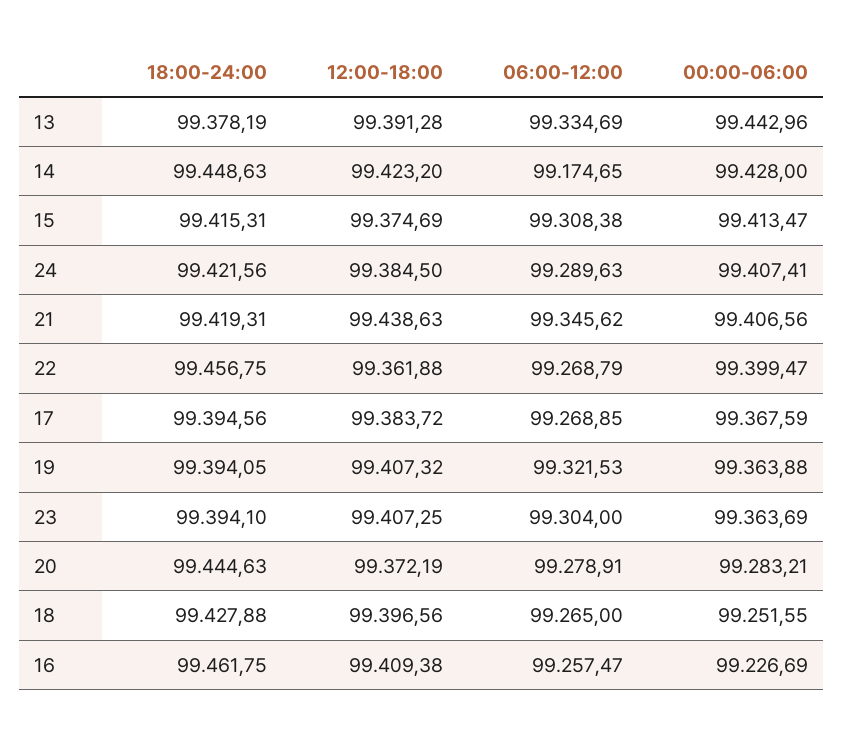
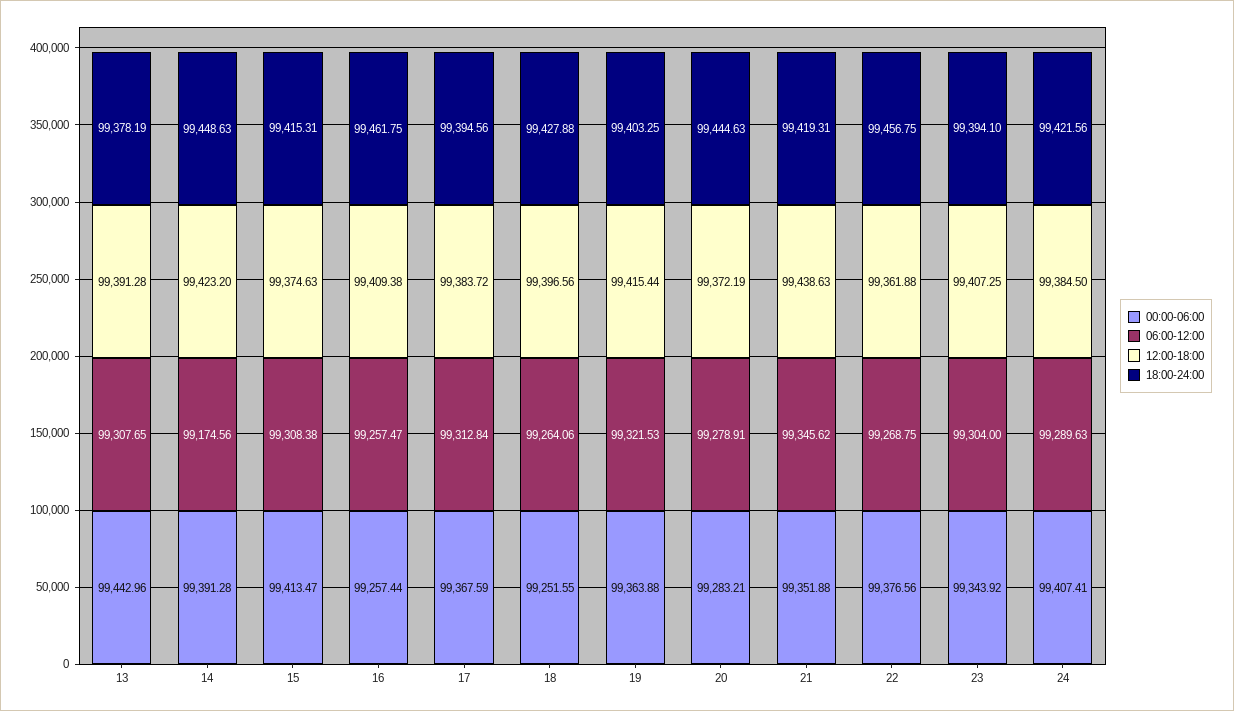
  {
    "18:00-24:00": {
      "13": 99378.19,
      "14": 99448.63,
      "15": 99415.31,
      "24": 99421.56,
      "21": 99419.31,
      "22": 99456.75,
      "17": 99394.56,
-     "19": 99394.05,
+     "19": 99403.25,
      "23": 99394.1,
      "20": 99444.63,
      "18": 99427.88,
      "16": 99461.75
    },
    "12:00-18:00": {
      "13": 99391.28,
      "14": 99423.2,
-     "15": 99374.69,
+     "15": 99374.63,
      "24": 99384.5,
      "21": 99438.63,
      "22": 99361.88,
      "17": 99383.72,
-     "19": 99407.32,
+     "19": 99415.44,
      "23": 99407.25,
      "20": 99372.19,
      "18": 99396.56,
      "16": 99409.38
    },
    "06:00-12:00": {
-     "13": 99334.69,
+     "13": 99307.65,
-     "14": 99174.65,
+     "14": 99174.56,
      "15": 99308.38,
      "24": 99289.63,
      "21": 99345.62,
-     "22": 99268.79,
+     "22": 99268.75,
-     "17": 99268.85,
+     "17": 99312.84,
      "19": 99321.53,
      "23": 99304,
      "20": 99278.91,
-     "18": 99265,
+     "18": 99264.06,
      "16": 99257.47
    },
    "00:00-06:00": {
      "13": 99442.96,
-     "14": 99428,
+     "14": 99391.28,
      "15": 99413.47,
      "24": 99407.41,
-     "21": 99406.56,
+     "21": 99351.88,
-     "22": 99399.47,
+     "22": 99376.56,
      "17": 99367.59,
      "19": 99363.88,
-     "23": 99363.69,
+     "23": 99343.92,
      "20": 99283.21,
      "18": 99251.55,
-     "16": 99226.69
+     "16": 99257.44
    }
  }

